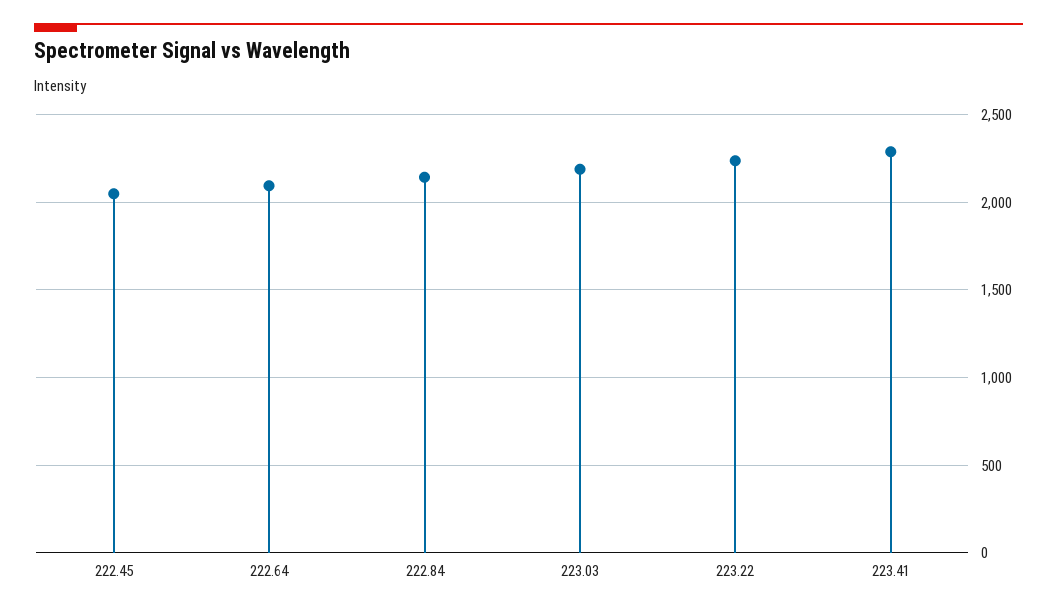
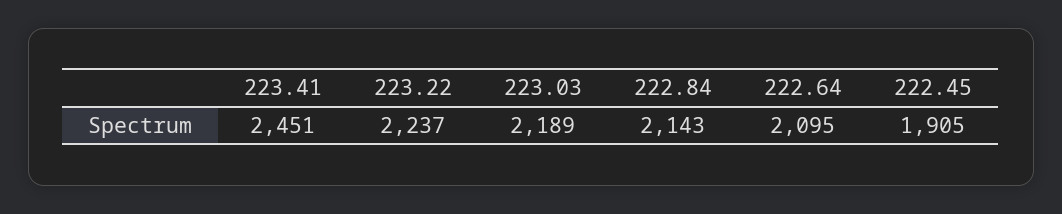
  {
-   "222.45": 2050,
+   "222.45": 1905,
    "222.64": 2095,
    "222.84": 2143,
    "223.03": 2189,
    "223.22": 2237,
-   "223.41": 2300
+   "223.41": 2451
  }

